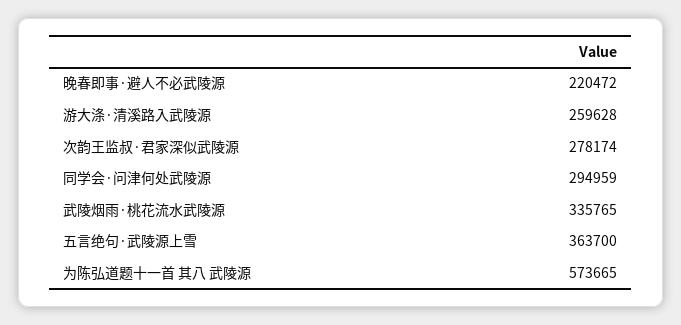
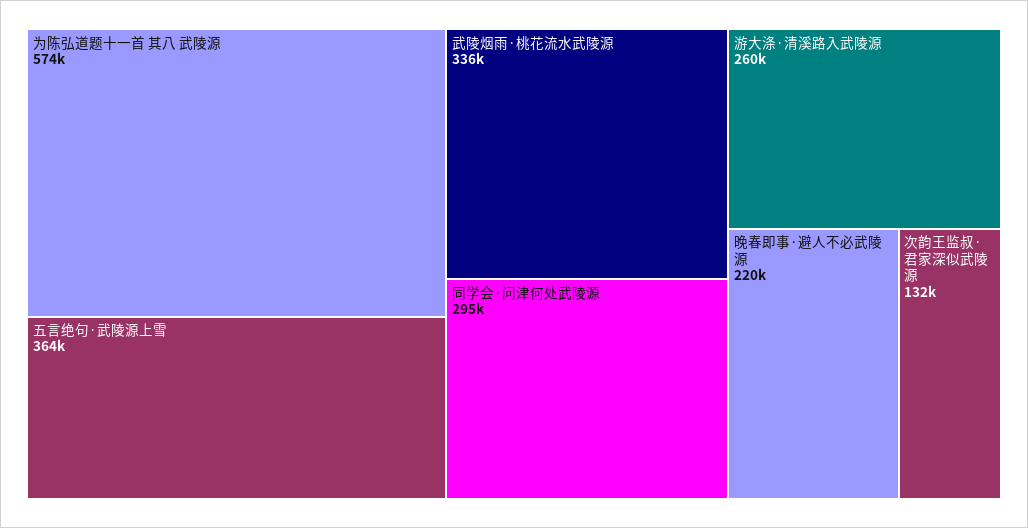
  {
    "晚春即事·避人不必武陵源": 220472,
    "游大涤·清溪路入武陵源": 259628,
-   "次韵王监叔·君家深似武陵源": 278174,
+   "次韵王监叔·君家深似武陵源": 132000,
    "同学会·问津何处武陵源": 294959,
    "武陵烟雨·桃花流水武陵源": 335765,
    "五言绝句·武陵源上雪": 363700,
    "为陈弘道题十一首 其八 武陵源": 573665
  }

